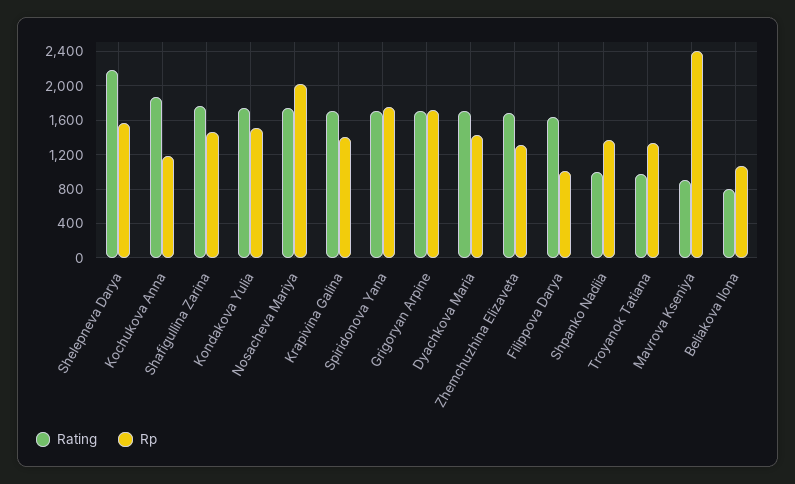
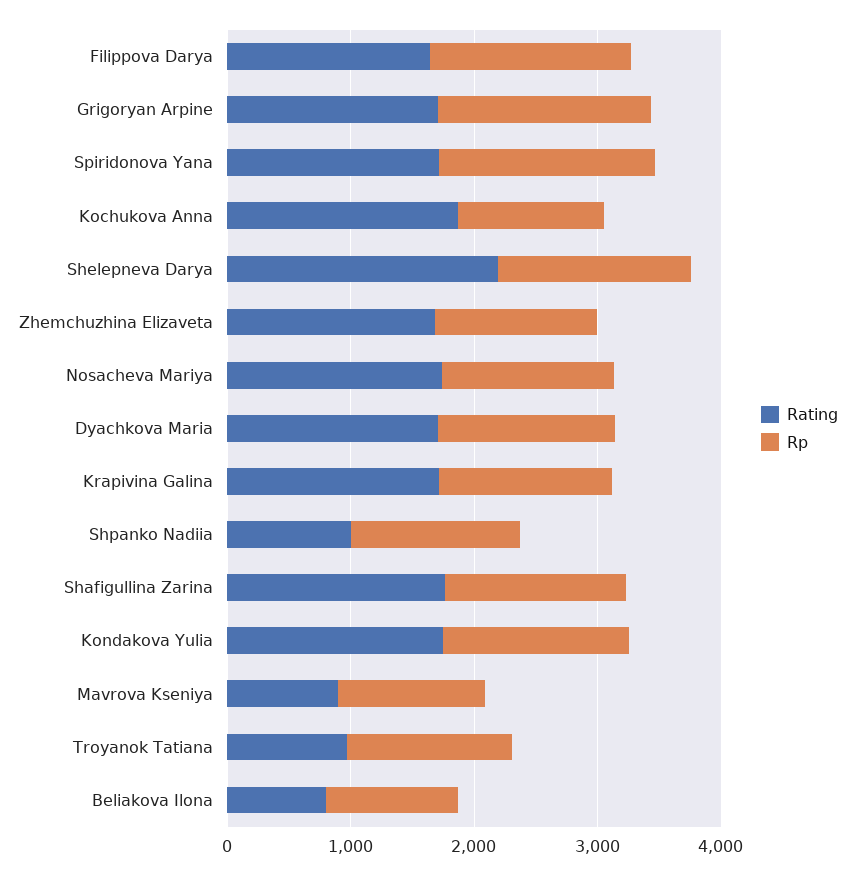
  {
    "Rating": {
      "Shelepneva Darya": 2200,
      "Kochukova Anna": 1900,
      "Shafigullina Zarina": 1800,
      "Kondakova Yulia": 1700,
      "Nosacheva Mariya": 1700,
      "Krapivina Galina": 1700,
      "Spiridonova Yana": 1700,
      "Grigoryan Arpine": 1700,
      "Dyachkova Maria": 1700,
      "Zhemchuzhina Elizaveta": 1700,
      "Filippova Darya": 1600,
      "Shpanko Nadiia": 1000,
      "Troyanok Tatiana": 1000,
      "Mavrova Kseniya": 900,
      "Beliakova Ilona": 800
    },
    "Rp": {
      "Shelepneva Darya": 1600,
      "Kochukova Anna": 1200,
      "Shafigullina Zarina": 1500,
      "Kondakova Yulia": 1500,
-     "Nosacheva Mariya": 2000,
+     "Nosacheva Mariya": 1400,
      "Krapivina Galina": 1400,
      "Spiridonova Yana": 1800,
      "Grigoryan Arpine": 1700,
      "Dyachkova Maria": 1400,
      "Zhemchuzhina Elizaveta": 1300,
-     "Filippova Darya": 1000,
+     "Filippova Darya": 1600,
      "Shpanko Nadiia": 1400,
      "Troyanok Tatiana": 1300,
-     "Mavrova Kseniya": 2400,
+     "Mavrova Kseniya": 1200,
      "Beliakova Ilona": 1100
    }
  }

